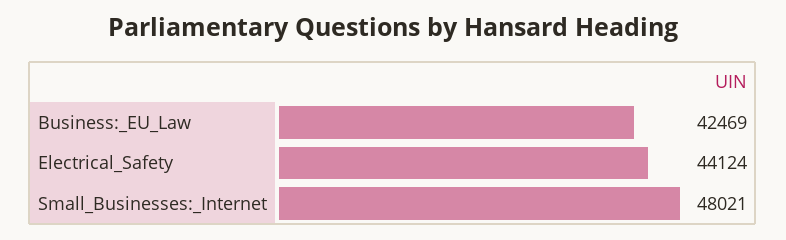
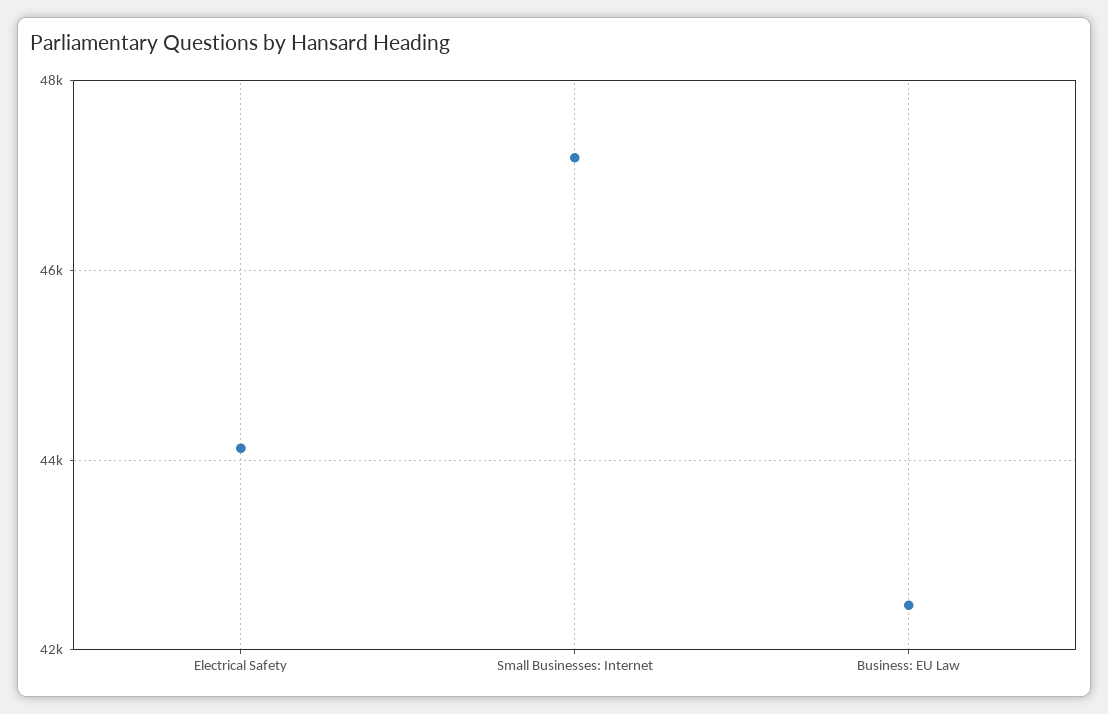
  {
    "Business:_EU_Law": 42469,
    "Electrical_Safety": 44124,
-   "Small_Businesses:_Internet": 48021
+   "Small_Businesses:_Internet": 47200
  }

